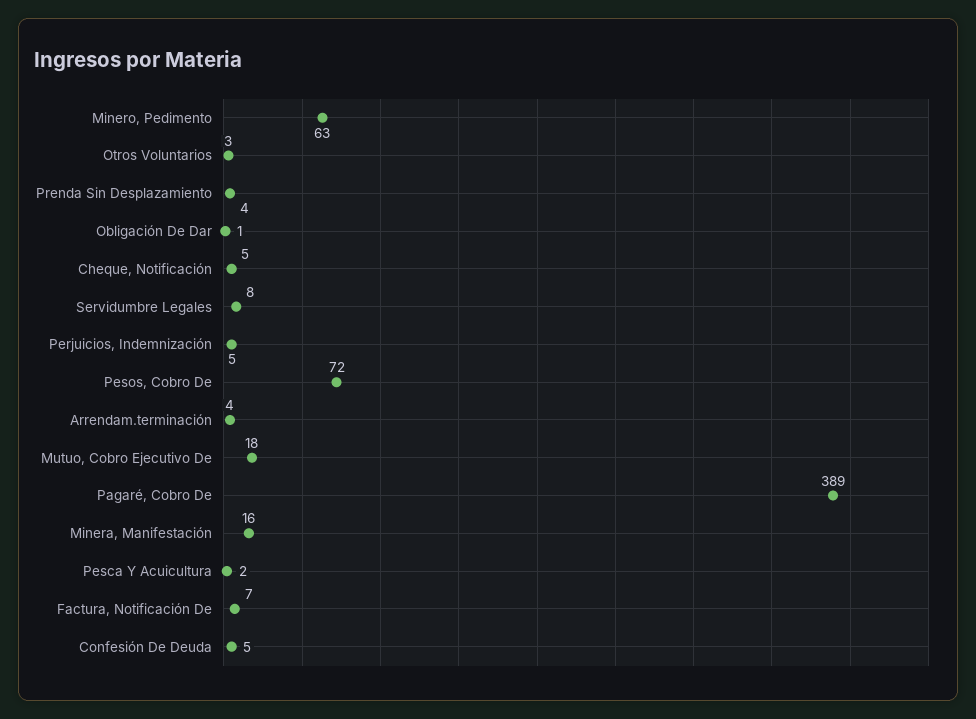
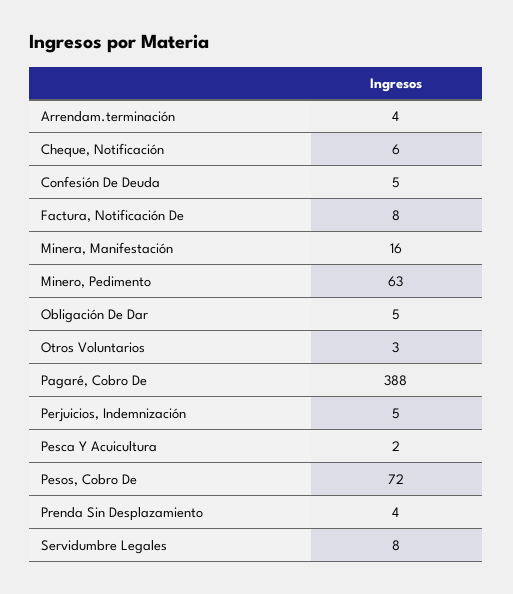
  {
    "Minero, Pedimento": 63,
    "Otros Voluntarios": 3,
    "Prenda Sin Desplazamiento": 4,
-   "Obligación De Dar": 1,
+   "Obligación De Dar": 5,
-   "Cheque, Notificación": 5,
+   "Cheque, Notificación": 6,
    "Servidumbre Legales": 8,
    "Perjuicios, Indemnización": 5,
    "Pesos, Cobro De": 72,
    "Arrendam.terminación": 4,
-   "Mutuo, Cobro Ejecutivo De": 18,
-   "Pagaré, Cobro De": 389,
+   "Pagaré, Cobro De": 388,
    "Minera, Manifestación": 16,
    "Pesca Y Acuicultura": 2,
-   "Factura, Notificación De": 7,
+   "Factura, Notificación De": 8,
    "Confesión De Deuda": 5
  }

